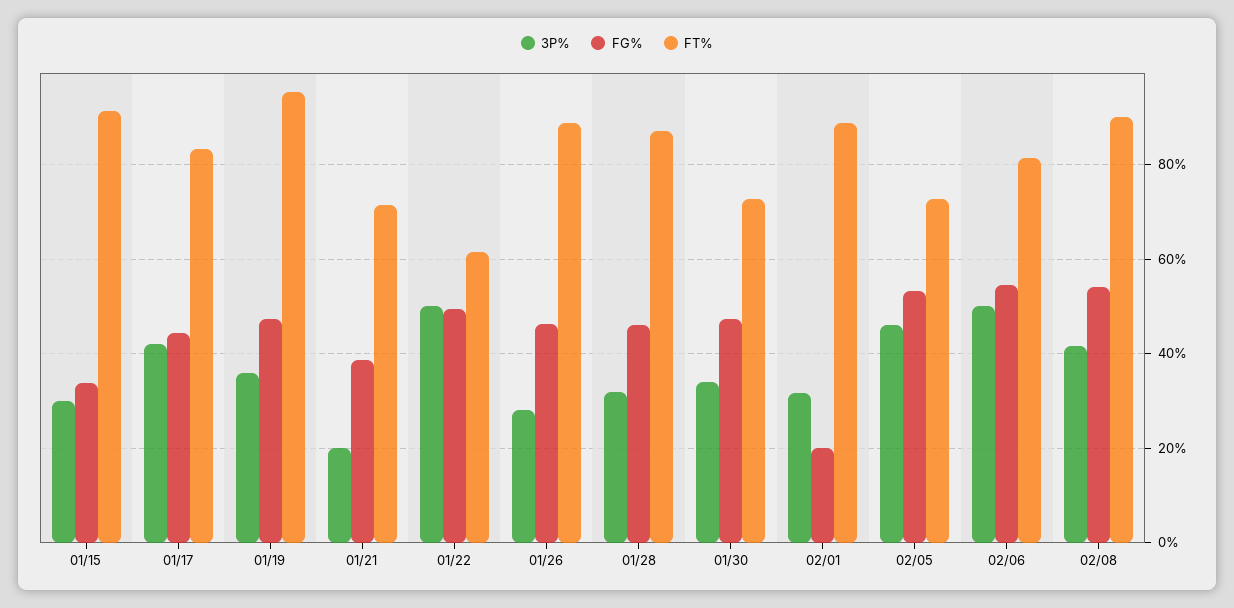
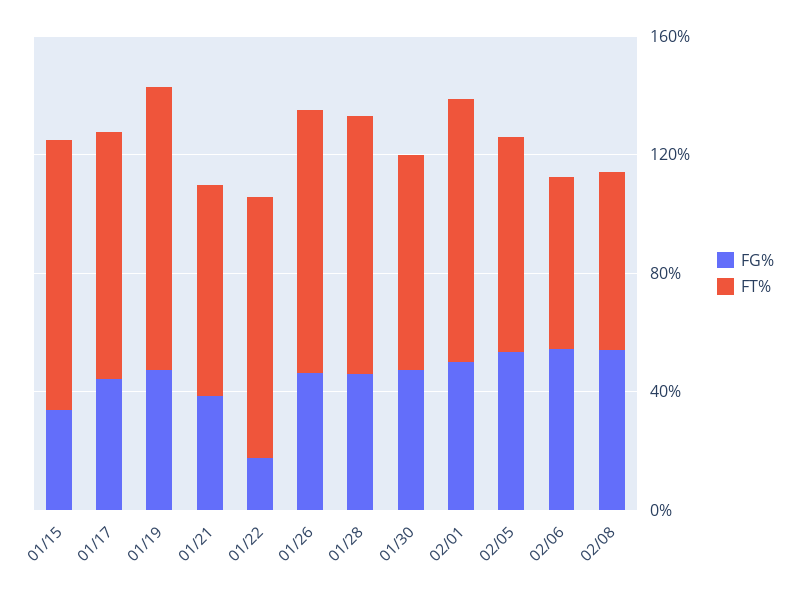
  {
-   "3P%": {
-     "01/15": 30,
-     "01/17": 42,
-     "01/19": 36,
-     "01/21": 20,
-     "01/22": 50,
-     "01/26": 28,
-     "01/28": 32,
-     "01/30": 34,
-     "02/01": 32,
-     "02/05": 46,
-     "02/06": 50,
-     "02/08": 42
-   },
    "FG%": {
      "01/15": 34,
      "01/17": 44,
      "01/19": 48,
      "01/21": 38,
-     "01/22": 50,
+     "01/22": 20,
      "01/26": 46,
      "01/28": 46,
      "01/30": 48,
-     "02/01": 20,
+     "02/01": 50,
      "02/05": 54,
      "02/06": 54,
      "02/08": 54
    },
    "FT%": {
      "01/15": 92,
      "01/17": 84,
      "01/19": 96,
      "01/21": 72,
-     "01/22": 62,
+     "01/22": 90,
      "01/26": 88,
      "01/28": 88,
      "01/30": 72,
      "02/01": 88,
      "02/05": 72,
-     "02/06": 82,
+     "02/06": 60,
-     "02/08": 90
+     "02/08": 60
    }
  }

